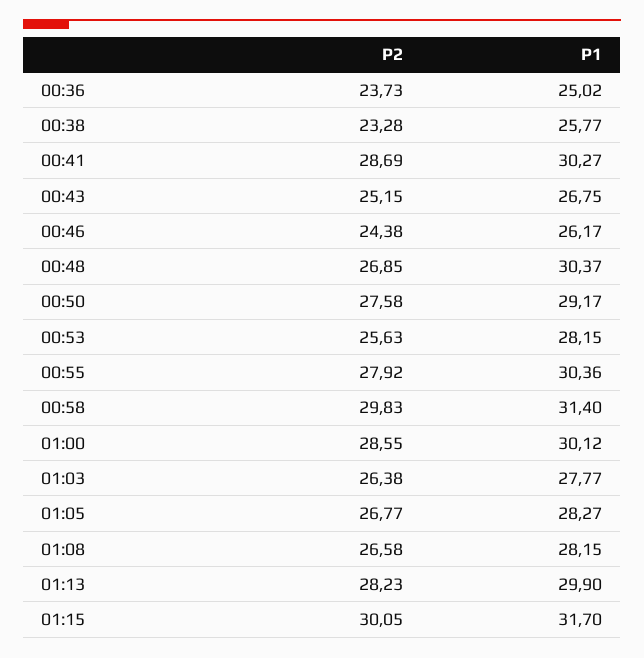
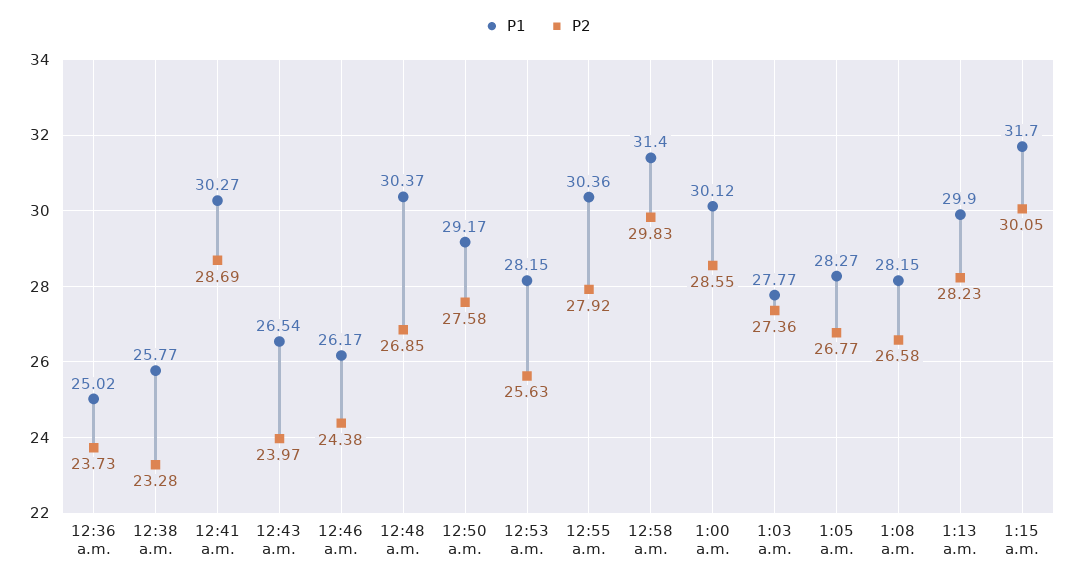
  {
    "P2": {
      "00:36": 23.73,
      "00:38": 23.28,
      "00:41": 28.69,
-     "00:43": 25.15,
+     "00:43": 23.97,
      "00:46": 24.38,
      "00:48": 26.85,
      "00:50": 27.58,
      "00:53": 25.63,
      "00:55": 27.92,
      "00:58": 29.83,
      "01:00": 28.55,
-     "01:03": 26.38,
+     "01:03": 27.36,
      "01:05": 26.77,
      "01:08": 26.58,
      "01:13": 28.23,
      "01:15": 30.05
    },
    "P1": {
      "00:36": 25.02,
      "00:38": 25.77,
      "00:41": 30.27,
-     "00:43": 26.75,
+     "00:43": 26.54,
      "00:46": 26.17,
      "00:48": 30.37,
      "00:50": 29.17,
      "00:53": 28.15,
      "00:55": 30.36,
      "00:58": 31.4,
      "01:00": 30.12,
      "01:03": 27.77,
      "01:05": 28.27,
      "01:08": 28.15,
      "01:13": 29.9,
      "01:15": 31.7
    }
  }

